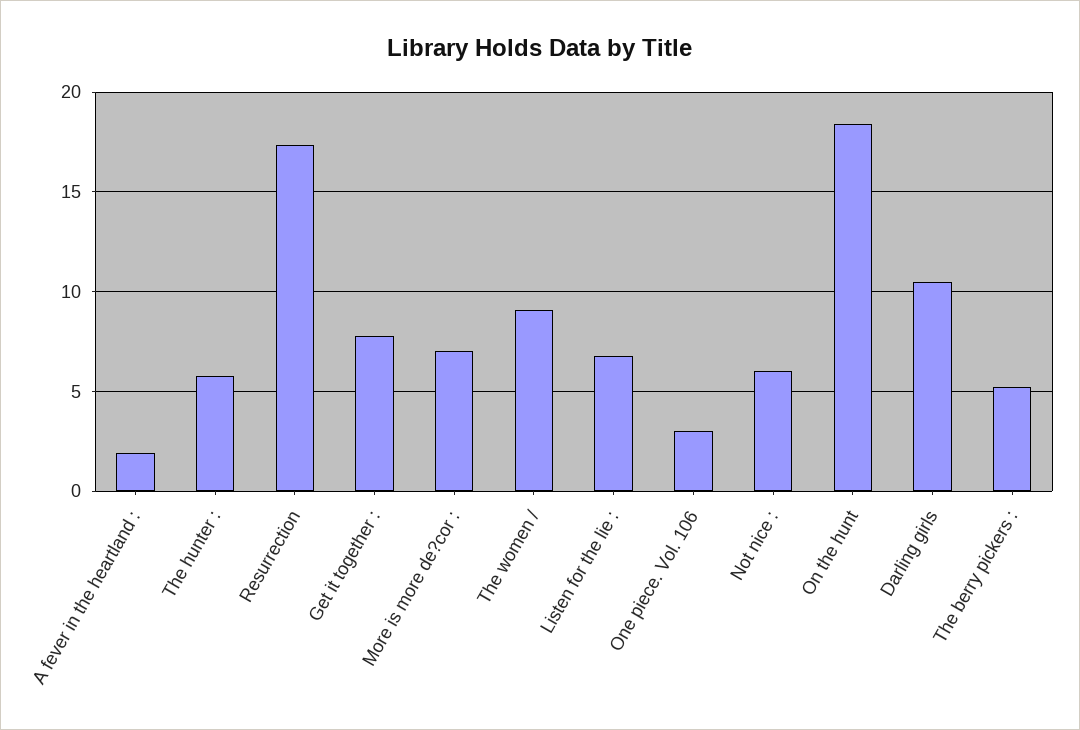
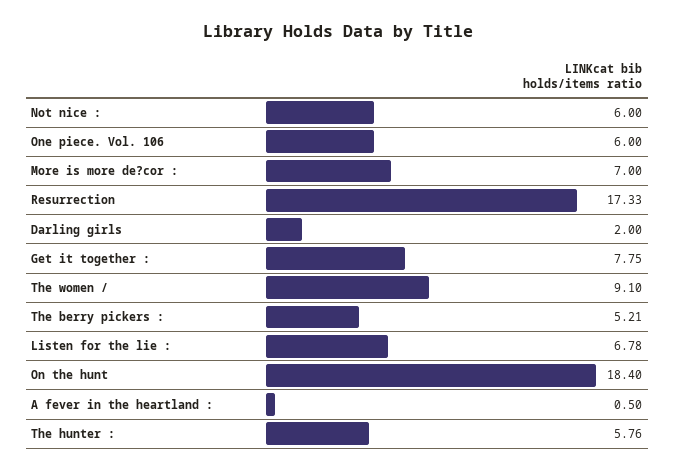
  {
-   "A fever in the heartland :": 2,
+   "A fever in the heartland :": 0.5,
    "The hunter :": 5.76,
    "Resurrection": 17.33,
    "Get it together :": 7.75,
    "More is more de?cor :": 7,
    "The women /": 9.1,
    "Listen for the lie :": 6.78,
-   "One piece. Vol. 106": 3,
+   "One piece. Vol. 106": 6,
    "Not nice :": 6,
    "On the hunt": 18.4,
-   "Darling girls": 10.5,
+   "Darling girls": 2,
    "The berry pickers :": 5.21
  }

